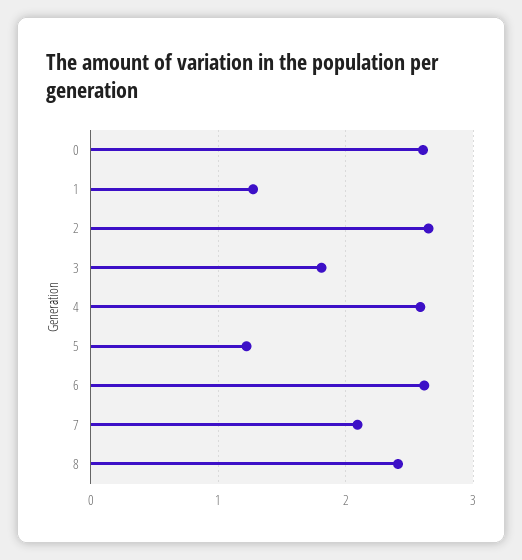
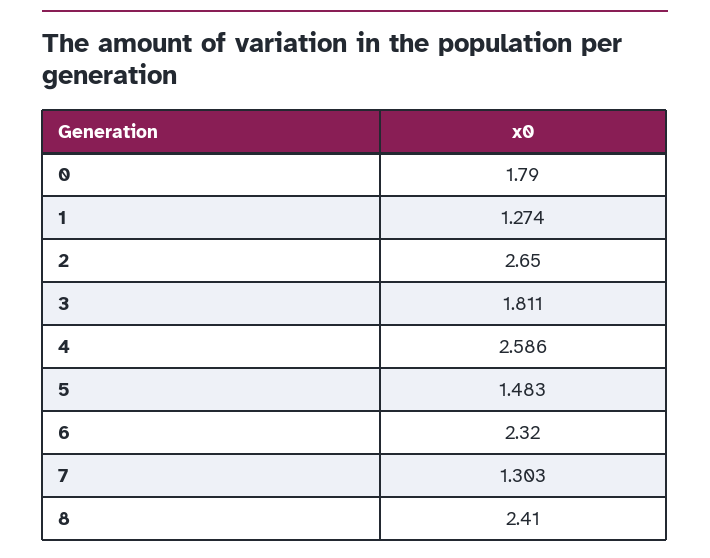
  {
-   "0": 2.6,
+   "0": 1.79,
    "1": 1.274,
    "2": 2.65,
    "3": 1.811,
    "4": 2.586,
-   "5": 1.2,
+   "5": 1.483,
-   "6": 2.6,
+   "6": 2.32,
-   "7": 2.1,
+   "7": 1.303,
    "8": 2.41
  }

